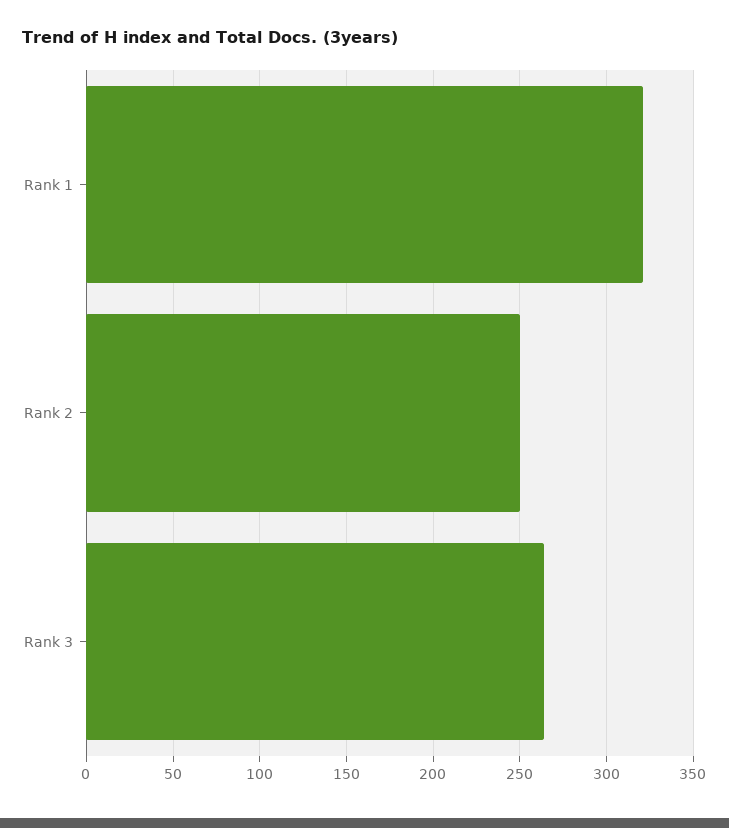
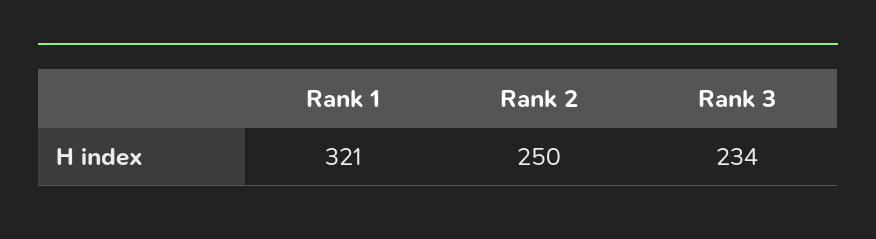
  {
    "Rank 1": 321,
    "Rank 2": 250,
-   "Rank 3": 265
+   "Rank 3": 234
  }

